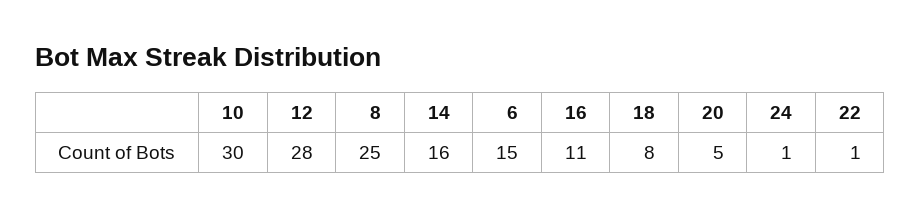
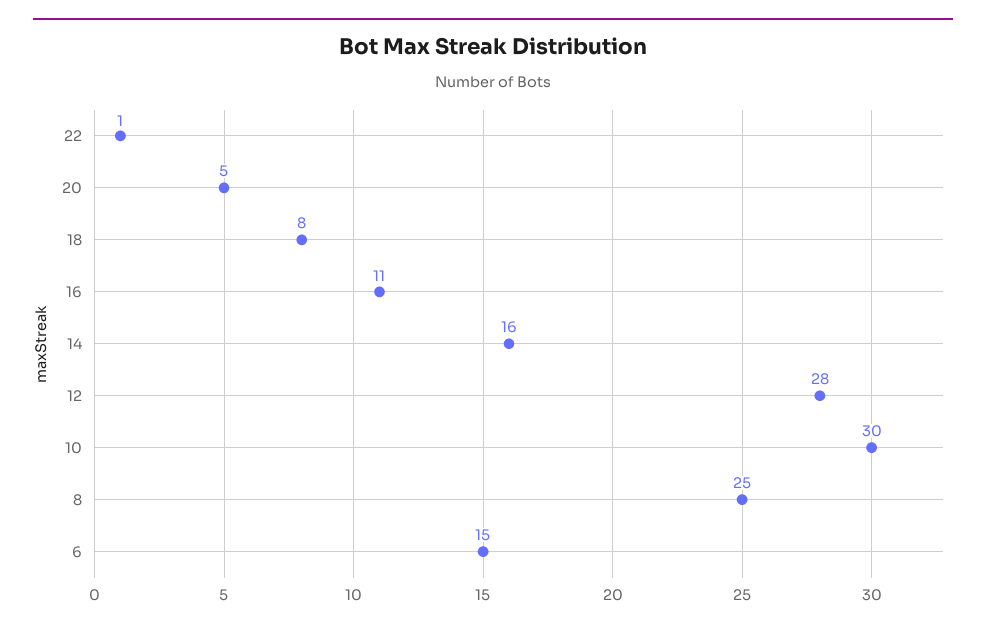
  {
    "10": 30,
    "12": 28,
    "8": 25,
    "14": 16,
    "6": 15,
    "16": 11,
    "18": 8,
    "20": 5,
-   "24": 1,
    "22": 1
  }

